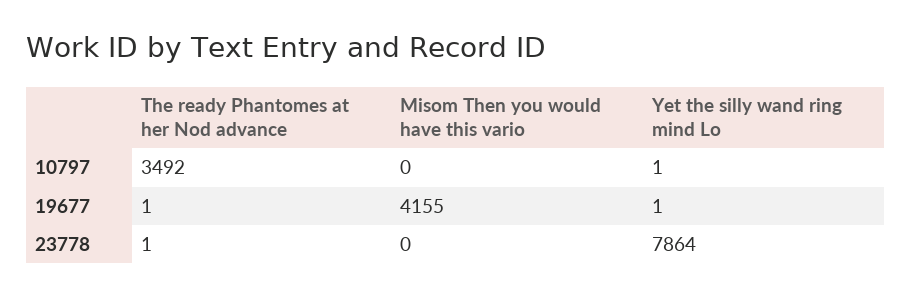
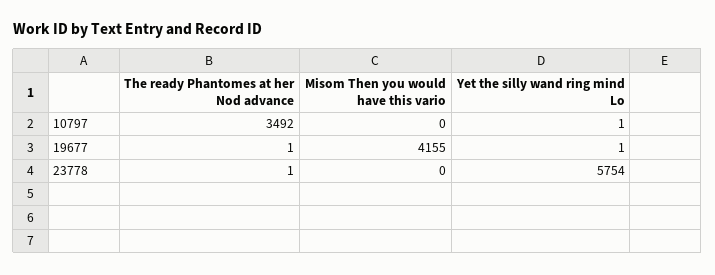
  {
    "The ready Phantomes at her Nod advance": {
      "10797": 3492,
      "19677": 1,
      "23778": 1
    },
    "Misom Then you would have this vario": {
      "10797": 0,
      "19677": 4155,
      "23778": 0
    },
    "Yet the silly wand ring mind Lo": {
      "10797": 1,
      "19677": 1,
-     "23778": 7864
+     "23778": 5754
    }
  }

